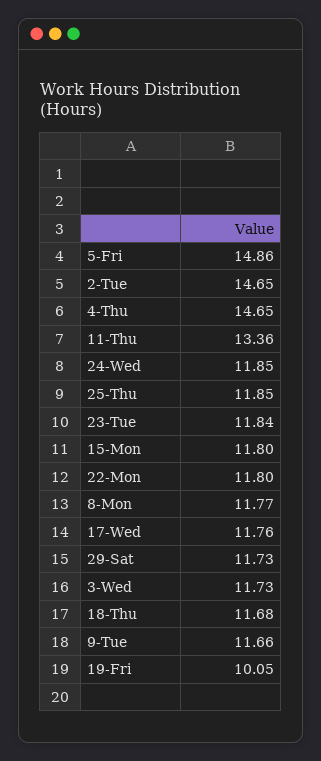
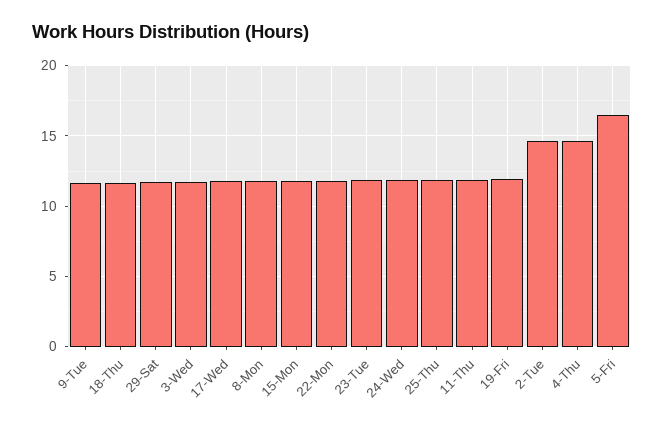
  {
-   "5-Fri": 14.86,
+   "5-Fri": 16.5,
    "2-Tue": 14.65,
    "4-Thu": 14.65,
-   "11-Thu": 13.36,
+   "11-Thu": 12,
    "24-Wed": 11.85,
    "25-Thu": 11.85,
    "23-Tue": 11.84,
    "15-Mon": 11.8,
    "22-Mon": 11.8,
    "8-Mon": 11.77,
    "17-Wed": 11.76,
    "29-Sat": 11.73,
    "3-Wed": 11.73,
    "18-Thu": 11.68,
    "9-Tue": 11.66,
-   "19-Fri": 10.05
+   "19-Fri": 12
  }

